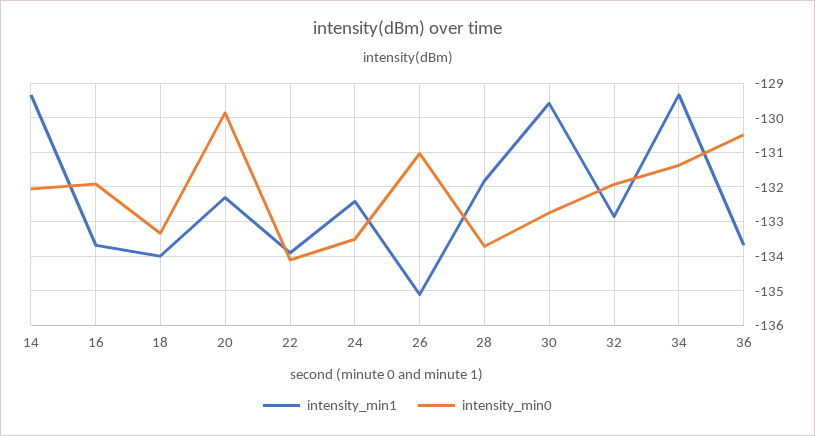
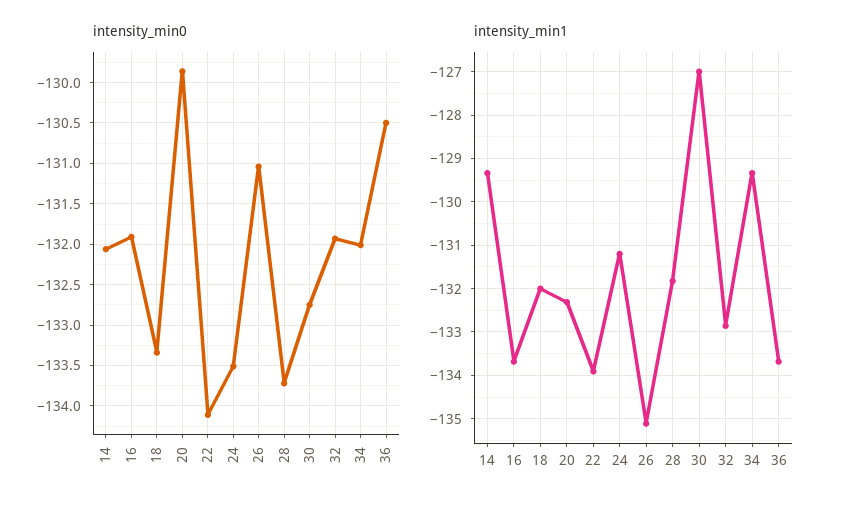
  {
    "intensity_min1": {
      "14": -129.4,
      "16": -133.6,
-     "18": -134,
+     "18": -132,
      "20": -132.4,
      "22": -134,
-     "24": -132.4,
+     "24": -131.2,
      "26": -135.2,
      "28": -131.8,
-     "30": -129.6,
+     "30": -127,
      "32": -132.8,
      "34": -129.4,
      "36": -133.6
    },
    "intensity_min0": {
      "14": -132.1,
      "16": -131.9,
      "18": -133.3,
      "20": -129.9,
      "22": -134.1,
      "24": -133.5,
      "26": -131,
      "28": -133.7,
      "30": -132.8,
      "32": -131.9,
-     "34": -131.4,
+     "34": -132,
      "36": -130.5
    }
  }

